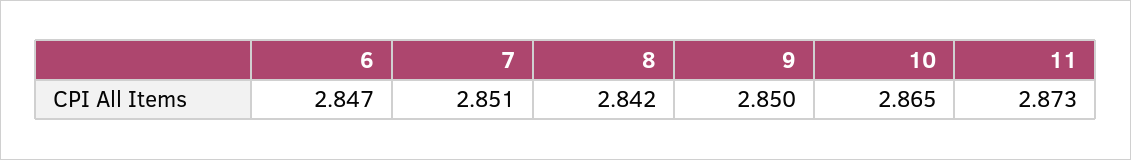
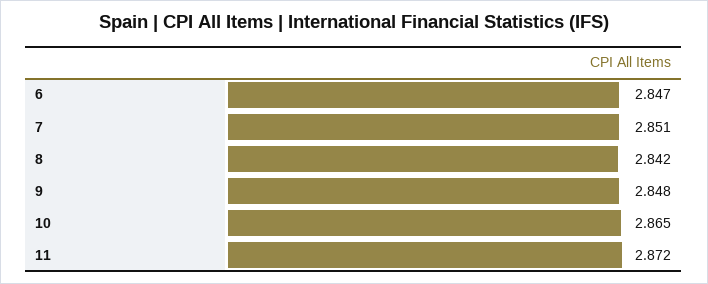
  {
    "6": 2.847,
    "7": 2.851,
    "8": 2.842,
-   "9": 2.85,
+   "9": 2.848,
    "10": 2.865,
-   "11": 2.873
+   "11": 2.872
  }

